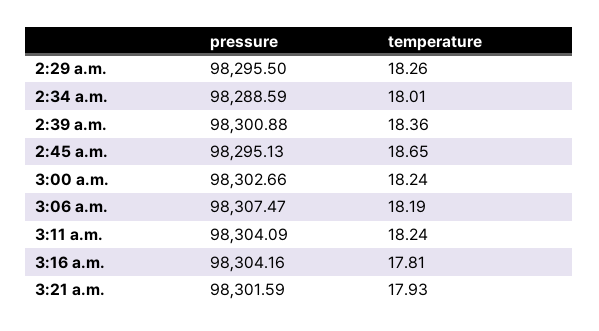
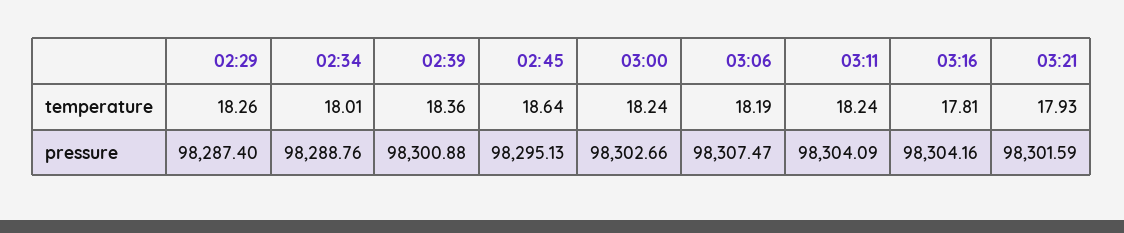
  {
    "pressure": {
-     "2:29 a.m.": 98295.5,
+     "2:29 a.m.": 98287.4,
-     "2:34 a.m.": 98288.59,
+     "2:34 a.m.": 98288.76,
      "2:39 a.m.": 98300.88,
      "2:45 a.m.": 98295.13,
      "3:00 a.m.": 98302.66,
      "3:06 a.m.": 98307.47,
      "3:11 a.m.": 98304.09,
      "3:16 a.m.": 98304.16,
      "3:21 a.m.": 98301.59
    },
    "temperature": {
      "2:29 a.m.": 18.26,
      "2:34 a.m.": 18.01,
      "2:39 a.m.": 18.36,
-     "2:45 a.m.": 18.65,
+     "2:45 a.m.": 18.64,
      "3:00 a.m.": 18.24,
      "3:06 a.m.": 18.19,
      "3:11 a.m.": 18.24,
      "3:16 a.m.": 17.81,
      "3:21 a.m.": 17.93
    }
  }

